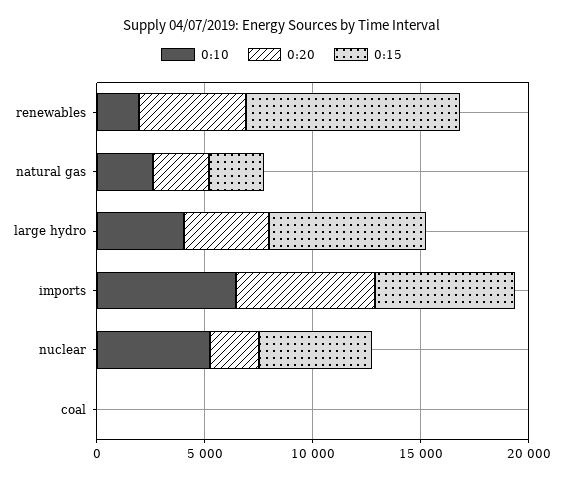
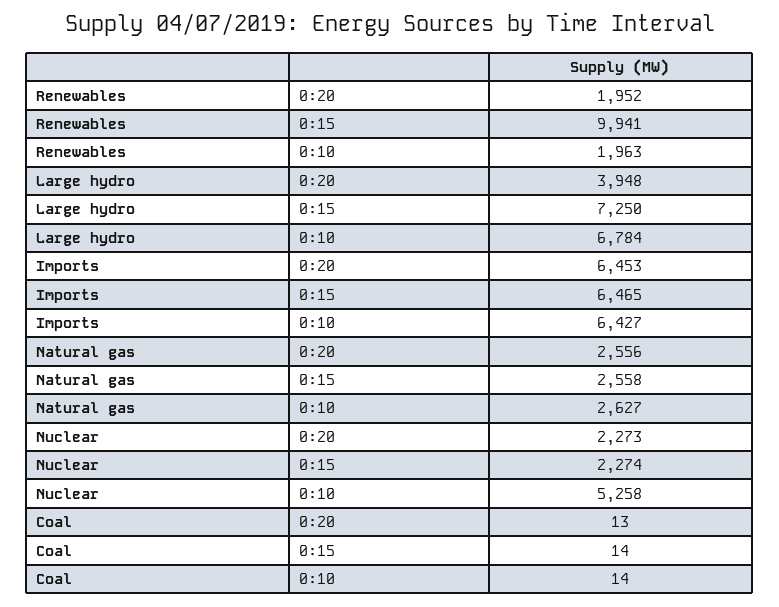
  {
    "0:10": {
      "renewables": 1963,
      "natural gas": 2627,
-     "large hydro": 4000,
+     "large hydro": 6784,
      "imports": 6427,
      "nuclear": 5258,
      "coal": 14
    },
    "0:20": {
-     "renewables": 5000,
+     "renewables": 1952,
      "natural gas": 2556,
      "large hydro": 3948,
      "imports": 6453,
      "nuclear": 2273,
      "coal": 13
    },
    "0:15": {
      "renewables": 9941,
      "natural gas": 2558,
      "large hydro": 7250,
      "imports": 6465,
-     "nuclear": 5000,
+     "nuclear": 2274,
      "coal": 14
    }
  }

